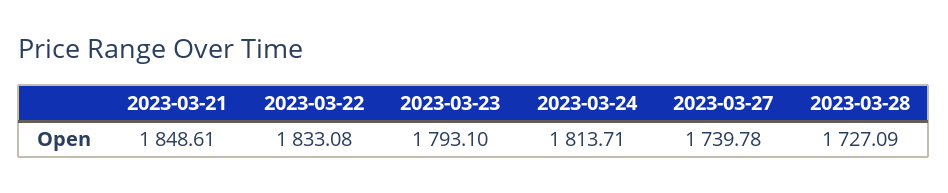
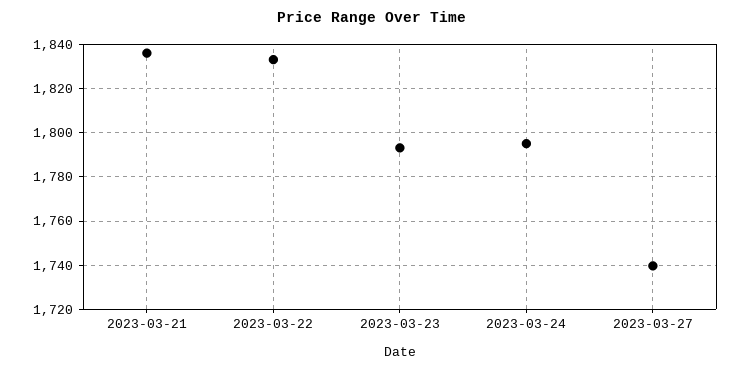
  {
-   "2023-03-21": 1848.61,
+   "2023-03-21": 1835,
    "2023-03-22": 1833.08,
    "2023-03-23": 1793.1,
-   "2023-03-24": 1813.71,
+   "2023-03-24": 1795,
-   "2023-03-27": 1739.78,
+   "2023-03-27": 1739.78
-   "2023-03-28": 1727.09
  }

